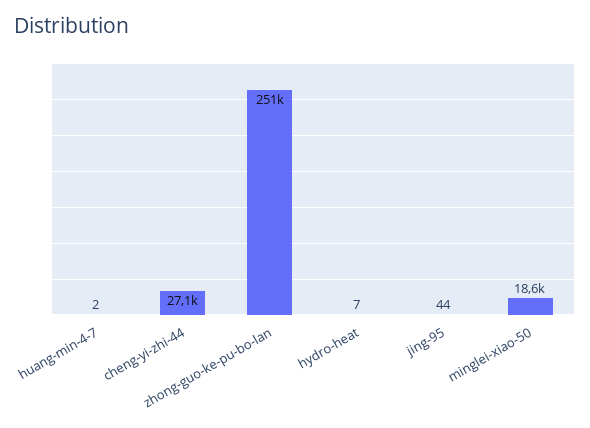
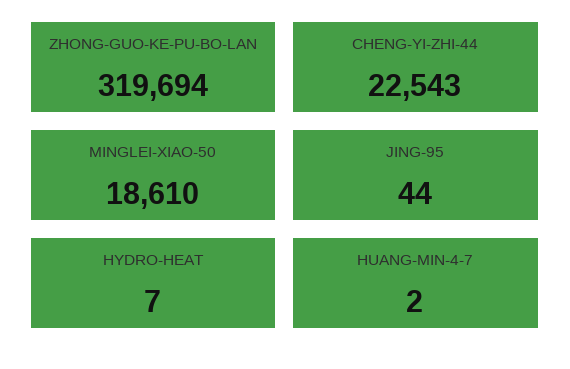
  {
    "huang-min-4-7": 2,
-   "cheng-yi-zhi-44": 27100,
+   "cheng-yi-zhi-44": 22543,
-   "zhong-guo-ke-pu-bo-lan": 251000,
+   "zhong-guo-ke-pu-bo-lan": 319694,
    "hydro-heat": 7,
    "jing-95": 44,
    "minglei-xiao-50": 18610
  }

